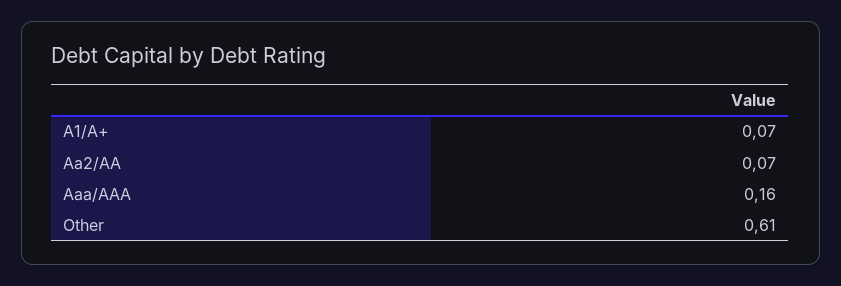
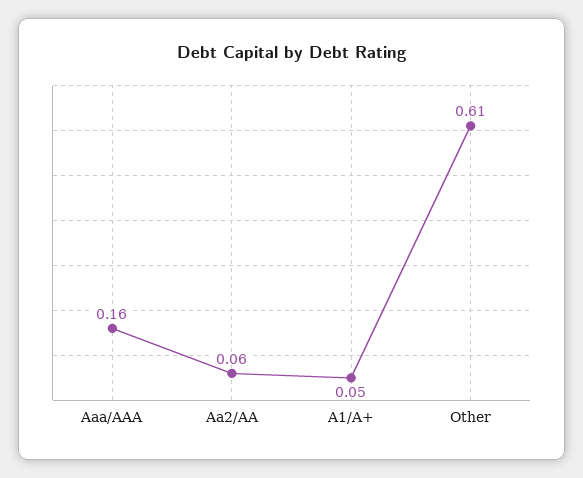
  {
-   "A1/A+": 0.07,
+   "A1/A+": 0.05,
-   "Aa2/AA": 0.07,
+   "Aa2/AA": 0.06,
    "Aaa/AAA": 0.16,
    "Other": 0.61
  }

